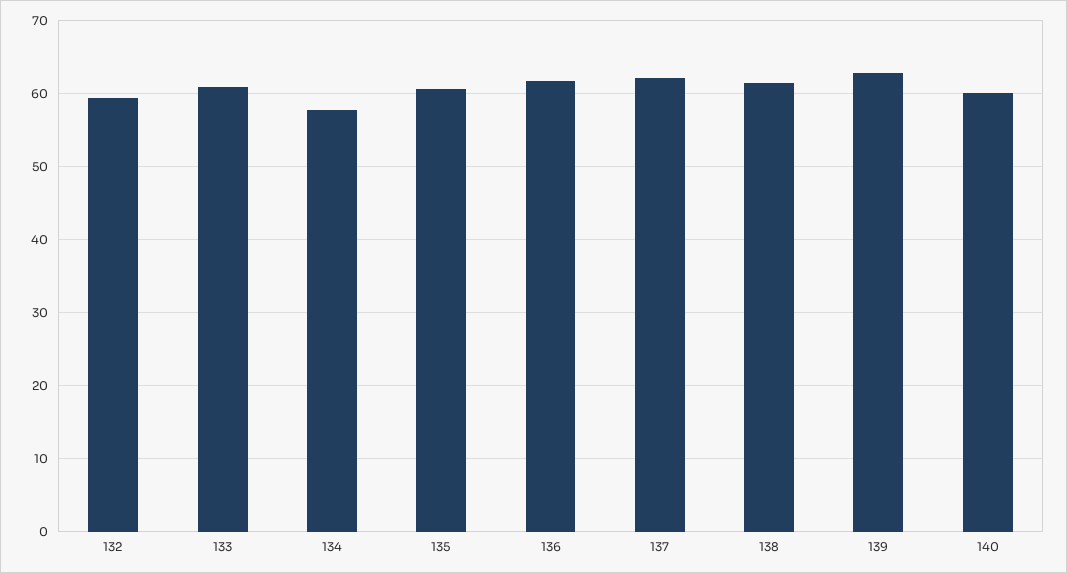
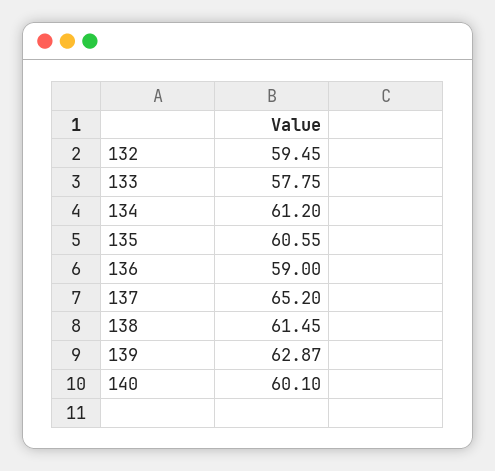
  {
    "132": 59.45,
-   "133": 61,
+   "133": 57.75,
-   "134": 58,
+   "134": 61.2,
    "135": 60.55,
-   "136": 62,
+   "136": 59,
-   "137": 62,
+   "137": 65.2,
    "138": 61.45,
    "139": 62.87,
    "140": 60.1
  }

